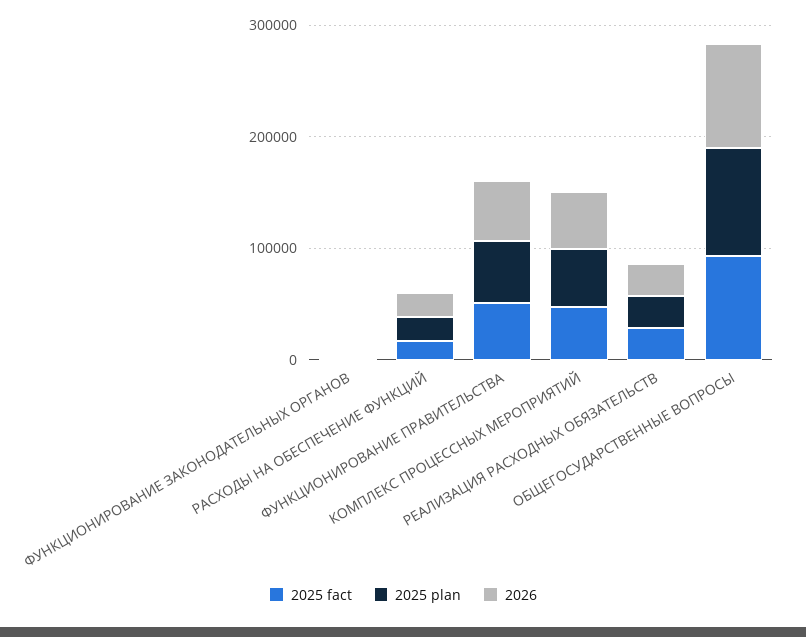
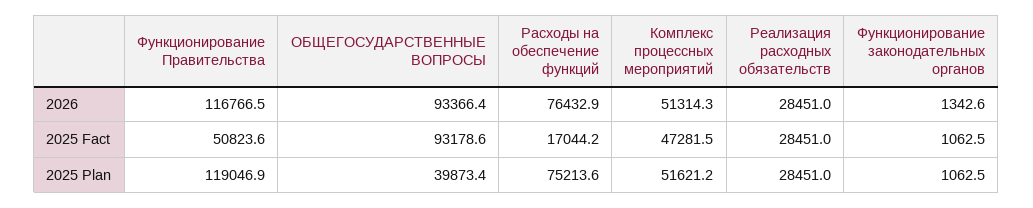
  {
    "2025 fact": {
      "ФУНКЦИОНИРОВАНИЕ ЗАКОНОДАТЕЛЬНЫХ ОРГАНОВ": 1062.5,
      "РАСХОДЫ НА ОБЕСПЕЧЕНИЕ ФУНКЦИЙ": 17044.2,
      "ФУНКЦИОНИРОВАНИЕ ПРАВИТЕЛЬСТВА": 50823.6,
      "КОМПЛЕКС ПРОЦЕССНЫХ МЕРОПРИЯТИЙ": 47281.5,
      "РЕАЛИЗАЦИЯ РАСХОДНЫХ ОБЯЗАТЕЛЬСТВ": 28451,
      "ОБЩЕГОСУДАРСТВЕННЫЕ ВОПРОСЫ": 93178.6
    },
    "2025 plan": {
      "ФУНКЦИОНИРОВАНИЕ ЗАКОНОДАТЕЛЬНЫХ ОРГАНОВ": 1062.5,
-     "РАСХОДЫ НА ОБЕСПЕЧЕНИЕ ФУНКЦИЙ": 20000,
+     "РАСХОДЫ НА ОБЕСПЕЧЕНИЕ ФУНКЦИЙ": 75213.6,
-     "ФУНКЦИОНИРОВАНИЕ ПРАВИТЕЛЬСТВА": 60000,
+     "ФУНКЦИОНИРОВАНИЕ ПРАВИТЕЛЬСТВА": 119046.9,
      "КОМПЛЕКС ПРОЦЕССНЫХ МЕРОПРИЯТИЙ": 51621.2,
      "РЕАЛИЗАЦИЯ РАСХОДНЫХ ОБЯЗАТЕЛЬСТВ": 28451,
-     "ОБЩЕГОСУДАРСТВЕННЫЕ ВОПРОСЫ": 100000
+     "ОБЩЕГОСУДАРСТВЕННЫЕ ВОПРОСЫ": 39873.4
    },
    "2026": {
      "ФУНКЦИОНИРОВАНИЕ ЗАКОНОДАТЕЛЬНЫХ ОРГАНОВ": 1342.6,
-     "РАСХОДЫ НА ОБЕСПЕЧЕНИЕ ФУНКЦИЙ": 20000,
+     "РАСХОДЫ НА ОБЕСПЕЧЕНИЕ ФУНКЦИЙ": 76432.9,
-     "ФУНКЦИОНИРОВАНИЕ ПРАВИТЕЛЬСТВА": 60000,
+     "ФУНКЦИОНИРОВАНИЕ ПРАВИТЕЛЬСТВА": 116766.5,
      "КОМПЛЕКС ПРОЦЕССНЫХ МЕРОПРИЯТИЙ": 51314.3,
      "РЕАЛИЗАЦИЯ РАСХОДНЫХ ОБЯЗАТЕЛЬСТВ": 28451,
      "ОБЩЕГОСУДАРСТВЕННЫЕ ВОПРОСЫ": 93366.4
    }
  }

